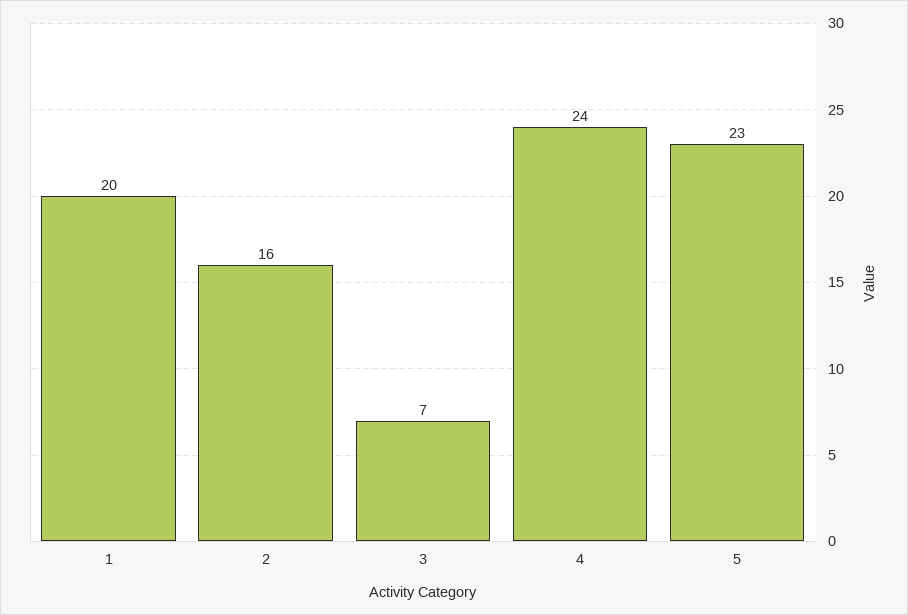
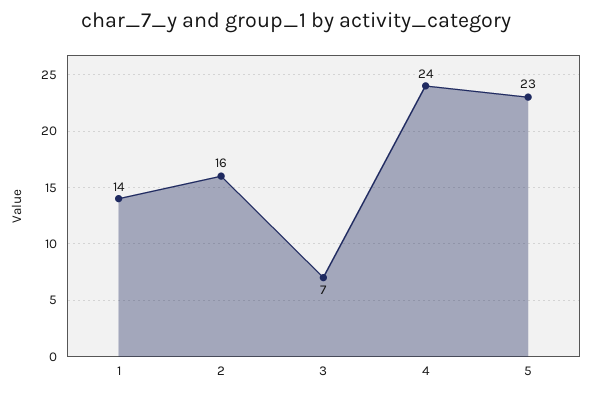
  {
-   "1": 20,
+   "1": 14,
    "2": 16,
    "3": 7,
    "4": 24,
    "5": 23
  }

